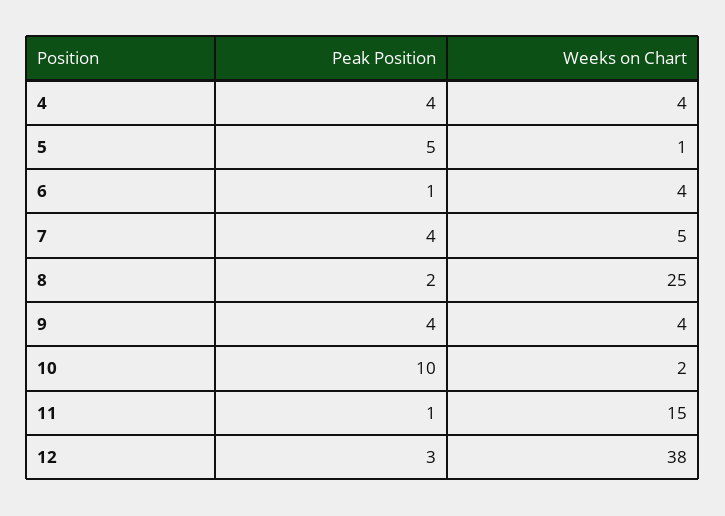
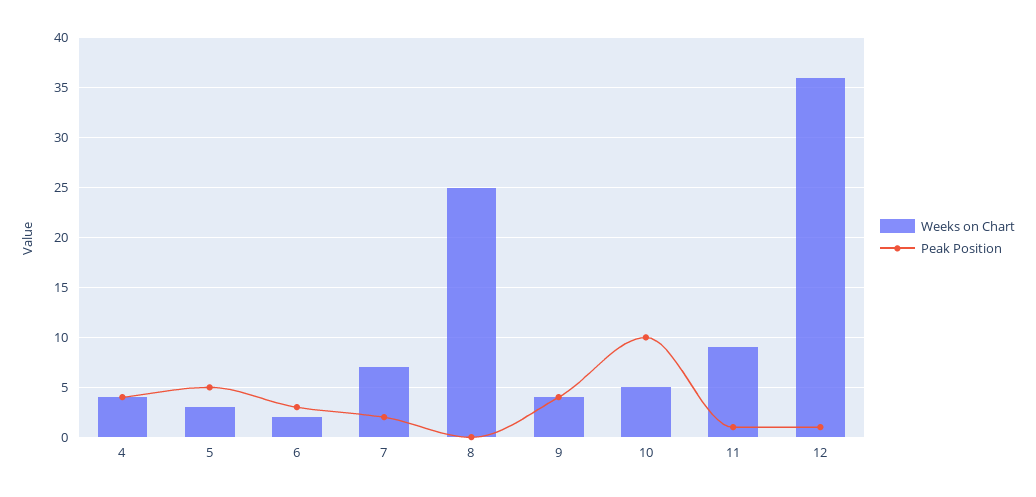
  {
    "Peak Position": {
      "4": 4,
      "5": 5,
-     "6": 1,
+     "6": 3,
-     "7": 4,
+     "7": 2,
-     "8": 2,
+     "8": 0,
      "9": 4,
      "10": 10,
      "11": 1,
-     "12": 3
+     "12": 1
    },
    "Weeks on Chart": {
      "4": 4,
-     "5": 1,
+     "5": 3,
-     "6": 4,
+     "6": 2,
-     "7": 5,
+     "7": 7,
      "8": 25,
      "9": 4,
-     "10": 2,
+     "10": 5,
-     "11": 15,
+     "11": 9,
-     "12": 38
+     "12": 36
    }
  }

